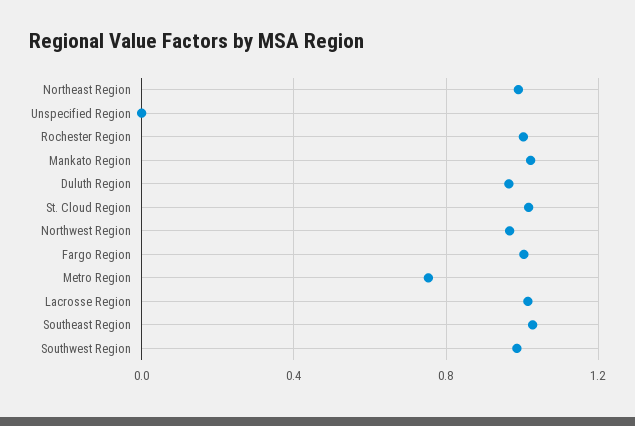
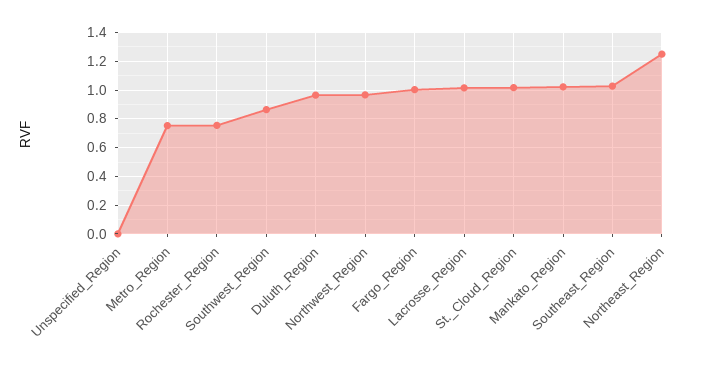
  {
-   "Northeast Region": 1,
+   "Northeast Region": 1.25,
    "Unspecified Region": 0,
-   "Rochester Region": 1,
+   "Rochester Region": 0.75,
    "Mankato Region": 1,
    "Duluth Region": 0.95,
    "St. Cloud Region": 1,
    "Northwest Region": 0.95,
    "Fargo Region": 1,
    "Metro Region": 0.75,
    "Lacrosse Region": 1,
    "Southeast Region": 1.05,
-   "Southwest Region": 1
+   "Southwest Region": 0.85
  }

